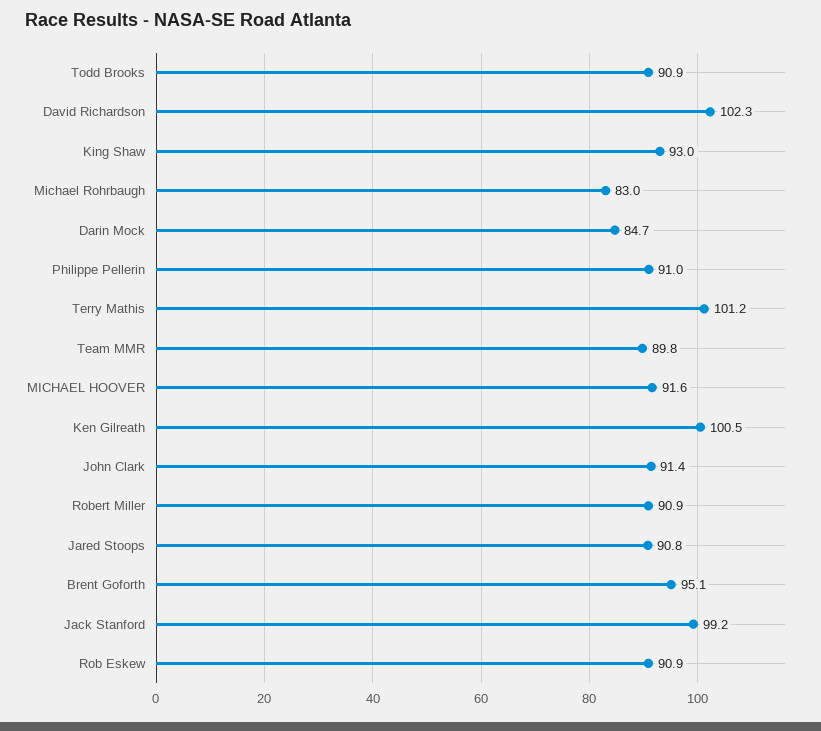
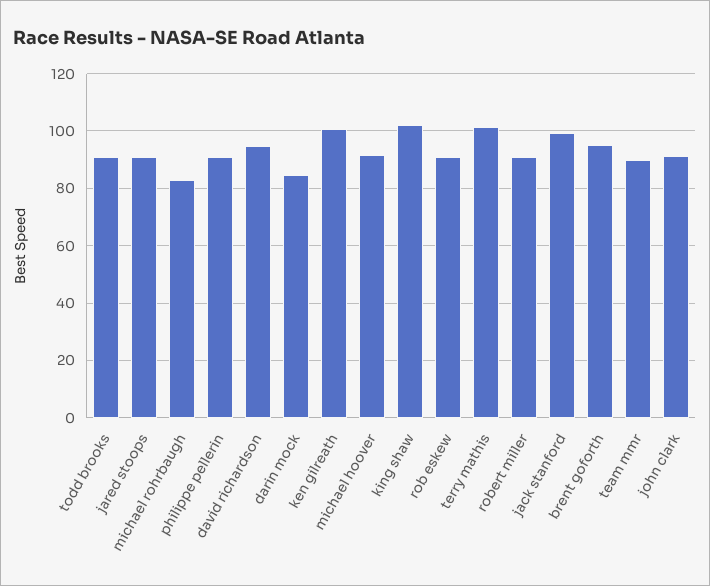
  {
    "Todd Brooks": 90.9,
-   "David Richardson": 102.3,
+   "David Richardson": 95,
-   "King Shaw": 93,
+   "King Shaw": 102.5,
    "Michael Rohrbaugh": 83,
    "Darin Mock": 84.7,
    "Philippe Pellerin": 91,
    "Terry Mathis": 101.2,
    "Team MMR": 89.8,
    "MICHAEL HOOVER": 91.6,
    "Ken Gilreath": 100.5,
    "John Clark": 91.4,
    "Robert Miller": 90.9,
    "Jared Stoops": 90.8,
    "Brent Goforth": 95.1,
    "Jack Stanford": 99.2,
    "Rob Eskew": 90.9
  }

